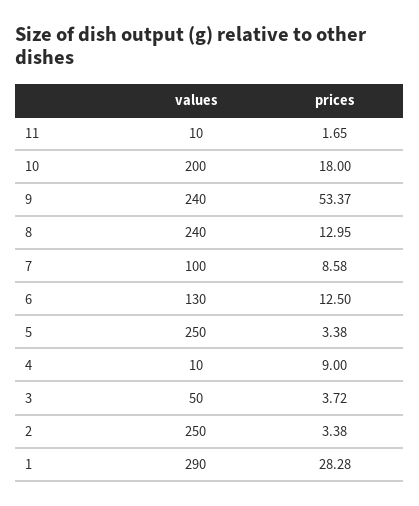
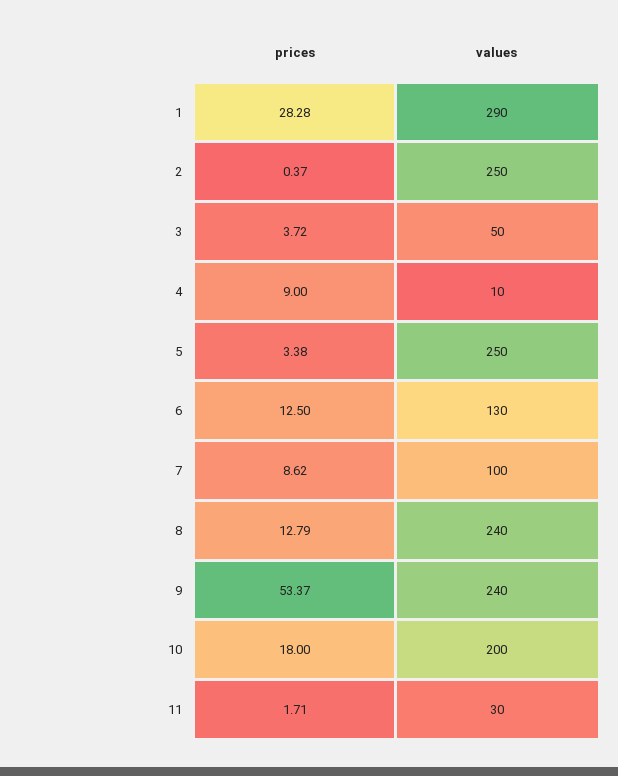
  {
    "values": {
-     "11": 10,
+     "11": 30,
      "10": 200,
      "9": 240,
      "8": 240,
      "7": 100,
      "6": 130,
      "5": 250,
      "4": 10,
      "3": 50,
      "2": 250,
      "1": 290
    },
    "prices": {
-     "11": 1.65,
+     "11": 1.71,
      "10": 18,
      "9": 53.37,
-     "8": 12.95,
+     "8": 12.79,
-     "7": 8.58,
+     "7": 8.62,
      "6": 12.5,
      "5": 3.38,
      "4": 9,
      "3": 3.72,
-     "2": 3.38,
+     "2": 0.37,
      "1": 28.28
    }
  }

